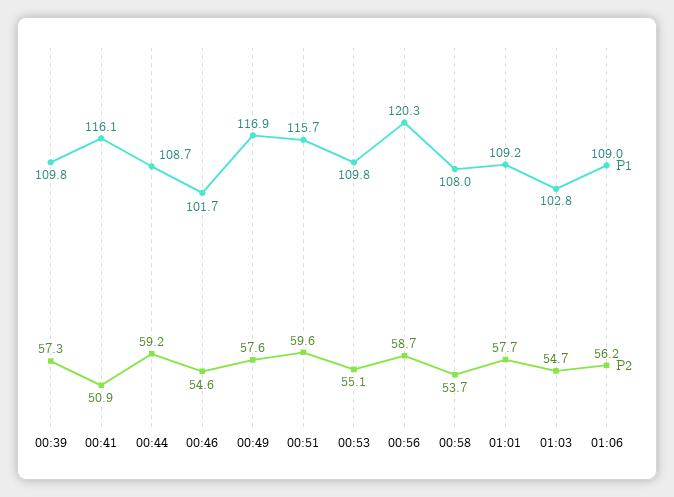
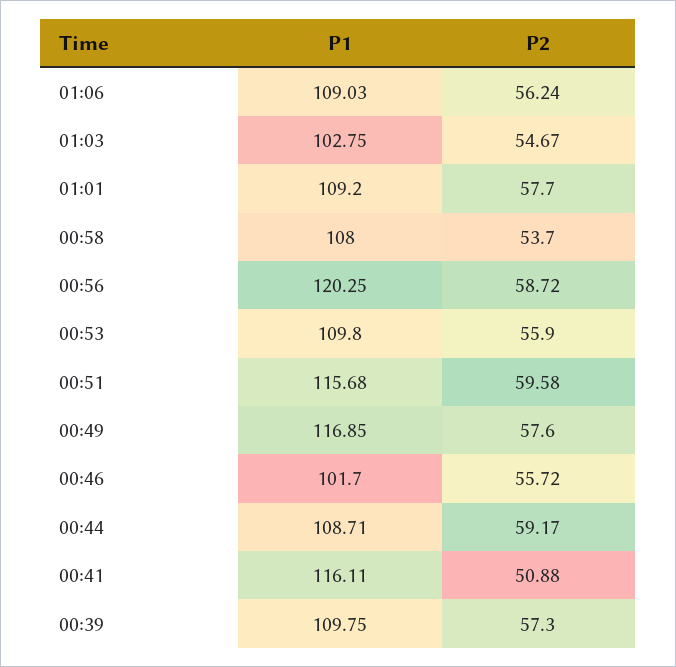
  {
    "P1": {
      "00:39": 109.75,
      "00:41": 116.11,
      "00:44": 108.71,
      "00:46": 101.7,
      "00:49": 116.85,
      "00:51": 115.68,
      "00:53": 109.8,
      "00:56": 120.25,
      "00:58": 108,
      "01:01": 109.2,
      "01:03": 102.75,
      "01:06": 109.03
    },
    "P2": {
      "00:39": 57.3,
      "00:41": 50.88,
      "00:44": 59.17,
-     "00:46": 54.6,
+     "00:46": 55.72,
      "00:49": 57.6,
      "00:51": 59.58,
-     "00:53": 55.1,
+     "00:53": 55.9,
      "00:56": 58.72,
      "00:58": 53.7,
      "01:01": 57.7,
      "01:03": 54.67,
      "01:06": 56.24
    }
  }

